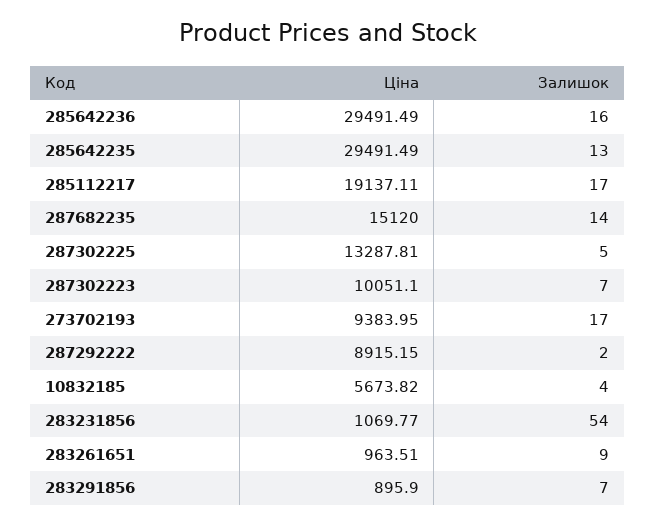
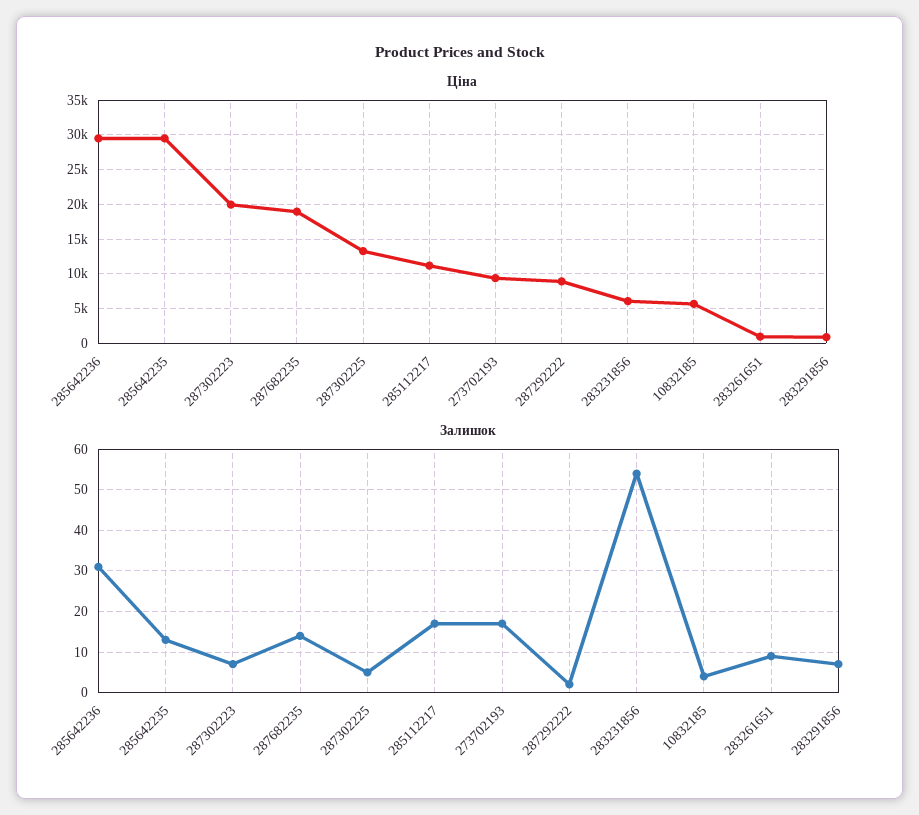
  {
    "Ціна": {
      "285642236": 29491.49,
      "285642235": 29491.49,
-     "285112217": 19137.11,
+     "285112217": 11000,
-     "287682235": 15120,
+     "287682235": 19000,
      "287302225": 13287.81,
-     "287302223": 10051.1,
+     "287302223": 20000,
      "273702193": 9383.95,
      "287292222": 8915.15,
      "10832185": 5673.82,
-     "283231856": 1069.77,
+     "283231856": 6000,
      "283261651": 963.51,
      "283291856": 895.9
    },
    "Залишок": {
-     "285642236": 16,
+     "285642236": 30,
      "285642235": 13,
      "285112217": 17,
      "287682235": 14,
      "287302225": 5,
      "287302223": 7,
      "273702193": 17,
      "287292222": 2,
      "10832185": 4,
      "283231856": 54,
      "283261651": 9,
      "283291856": 7
    }
  }

